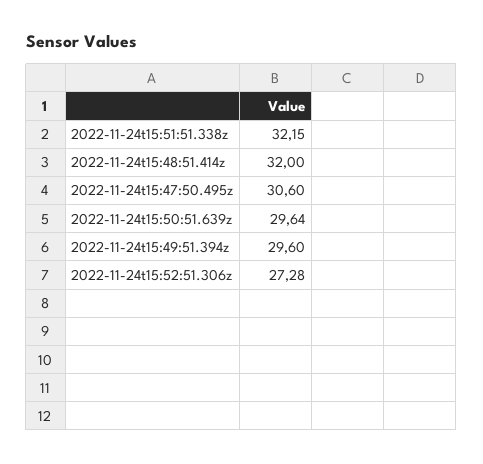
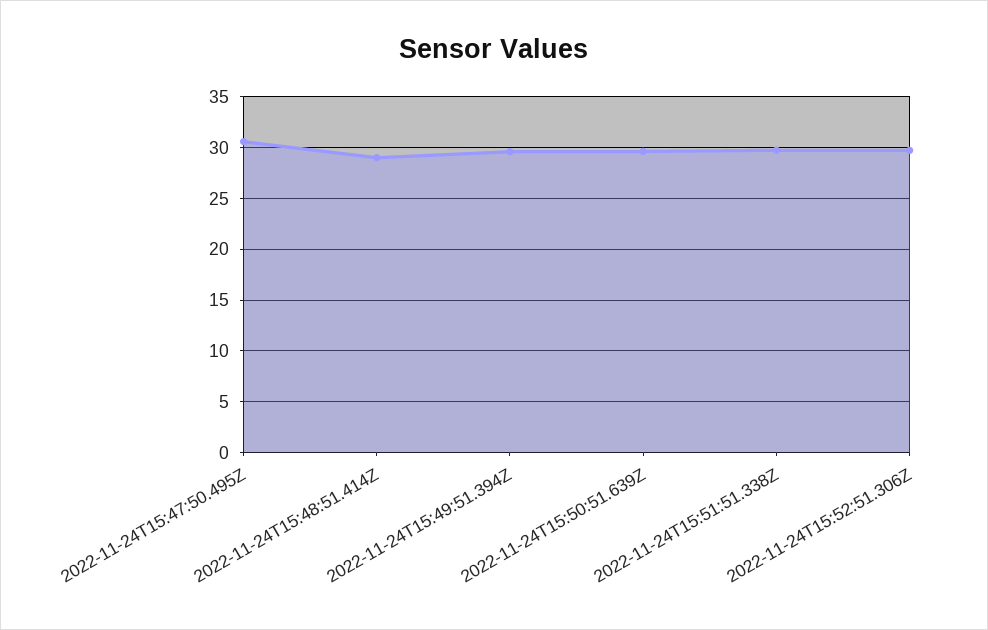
  {
-   "2022-11-24t15:51:51.338z": 32.15,
+   "2022-11-24t15:51:51.338z": 30,
-   "2022-11-24t15:48:51.414z": 32,
+   "2022-11-24t15:48:51.414z": 29,
    "2022-11-24t15:47:50.495z": 30.6,
    "2022-11-24t15:50:51.639z": 29.64,
    "2022-11-24t15:49:51.394z": 29.6,
-   "2022-11-24t15:52:51.306z": 27.28
+   "2022-11-24t15:52:51.306z": 30
  }

